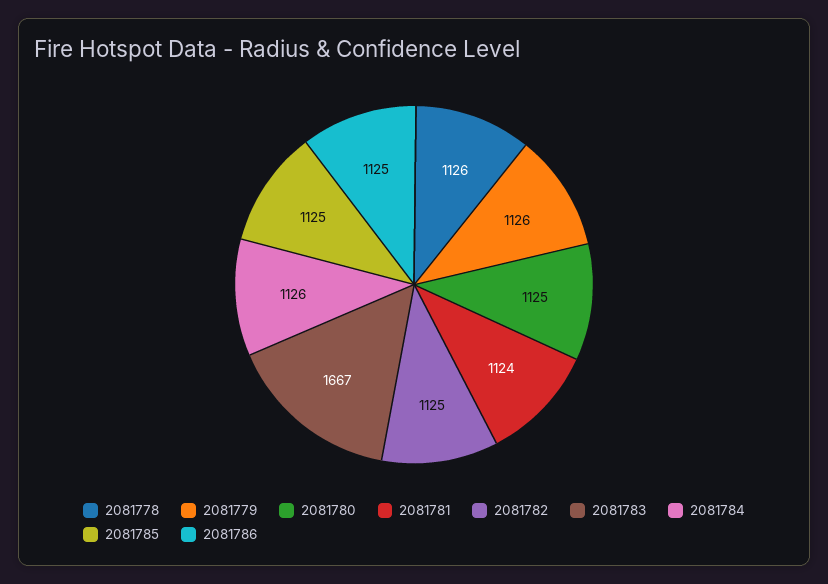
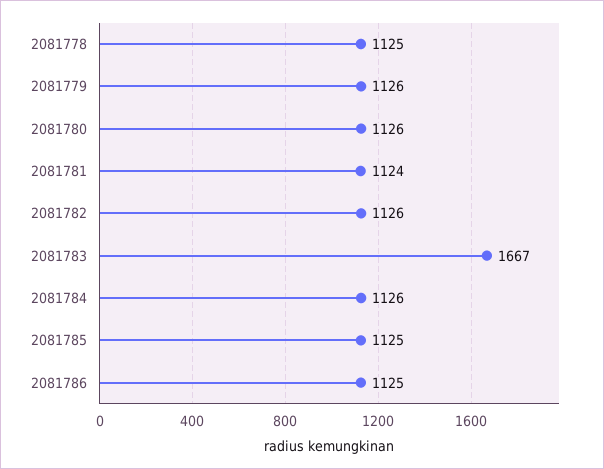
  {
-   "2081778": 1126,
+   "2081778": 1125,
    "2081779": 1126,
-   "2081780": 1125,
+   "2081780": 1126,
    "2081781": 1124,
-   "2081782": 1125,
+   "2081782": 1126,
    "2081783": 1667,
    "2081784": 1126,
    "2081785": 1125,
    "2081786": 1125
  }

